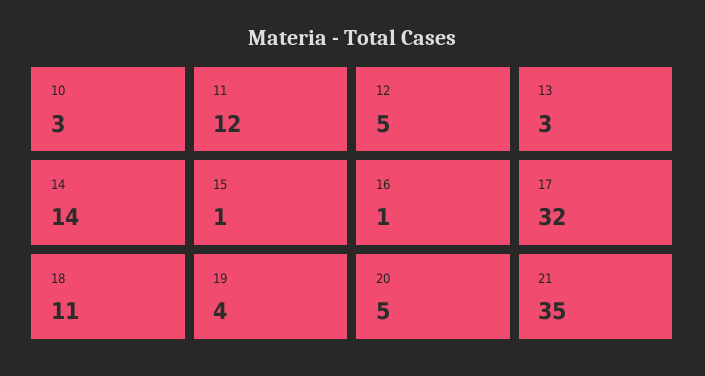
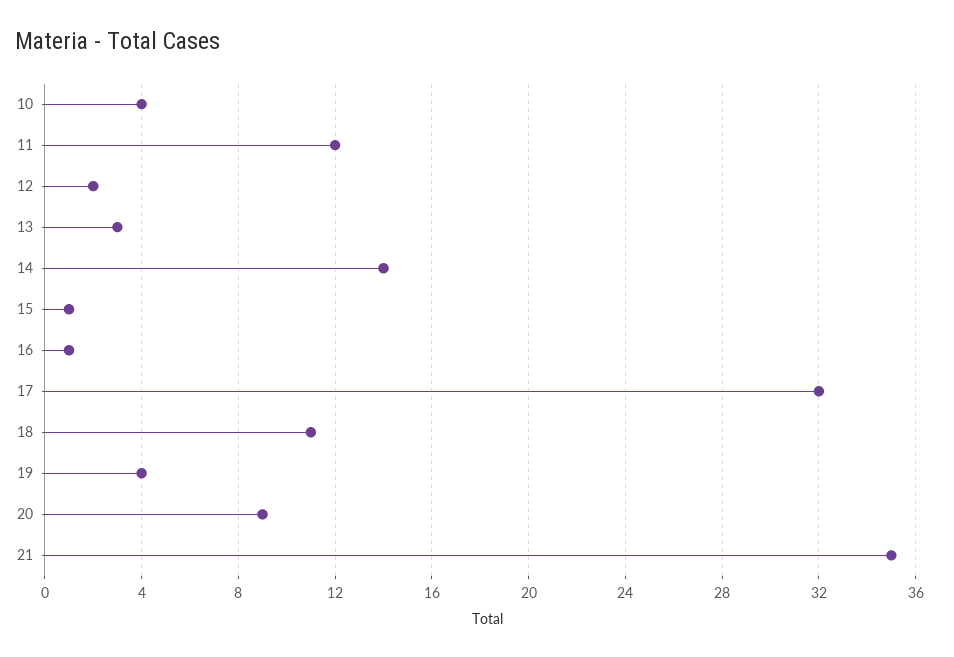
  {
-   "10": 3,
+   "10": 4,
    "11": 12,
-   "12": 5,
+   "12": 2,
    "13": 3,
    "14": 14,
    "15": 1,
    "16": 1,
    "17": 32,
    "18": 11,
    "19": 4,
-   "20": 5,
+   "20": 9,
    "21": 35
  }

